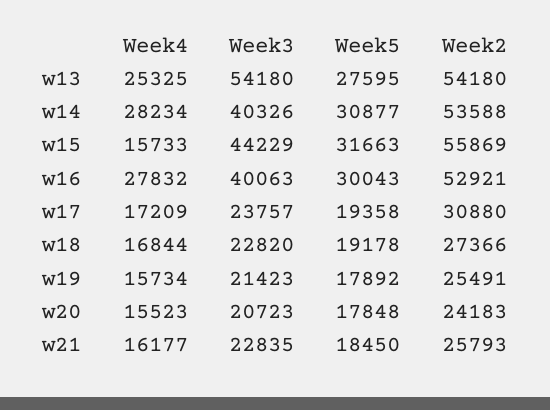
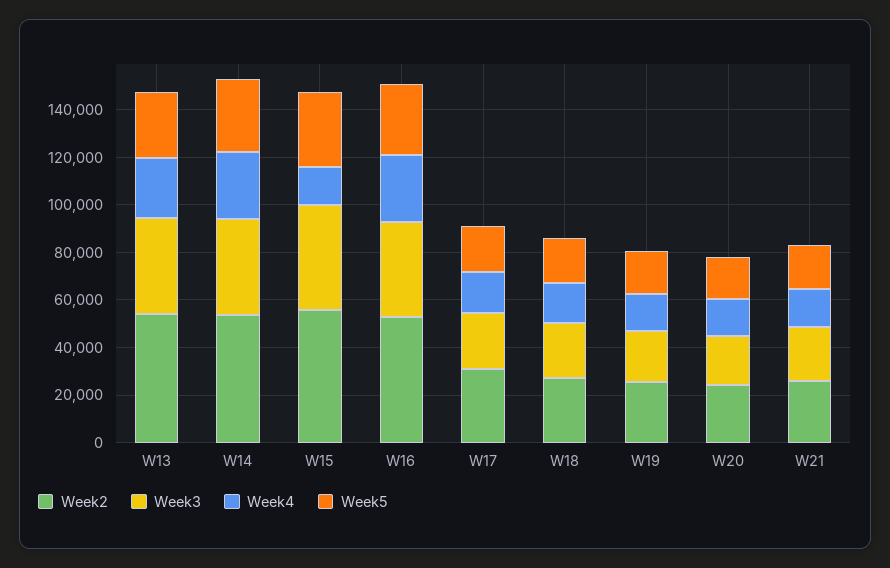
  {
    "Week4": {
      "w13": 25325,
      "w14": 28234,
      "w15": 15733,
      "w16": 27832,
      "w17": 17209,
      "w18": 16844,
      "w19": 15734,
      "w20": 15523,
      "w21": 16177
    },
    "Week3": {
-     "w13": 54180,
+     "w13": 40000,
      "w14": 40326,
      "w15": 44229,
      "w16": 40063,
      "w17": 23757,
      "w18": 22820,
      "w19": 21423,
      "w20": 20723,
      "w21": 22835
    },
    "Week5": {
      "w13": 27595,
      "w14": 30877,
      "w15": 31663,
      "w16": 30043,
      "w17": 19358,
      "w18": 19178,
      "w19": 17892,
      "w20": 17848,
      "w21": 18450
    },
    "Week2": {
      "w13": 54180,
      "w14": 53588,
      "w15": 55869,
      "w16": 52921,
      "w17": 30880,
      "w18": 27366,
      "w19": 25491,
      "w20": 24183,
      "w21": 25793
    }
  }

